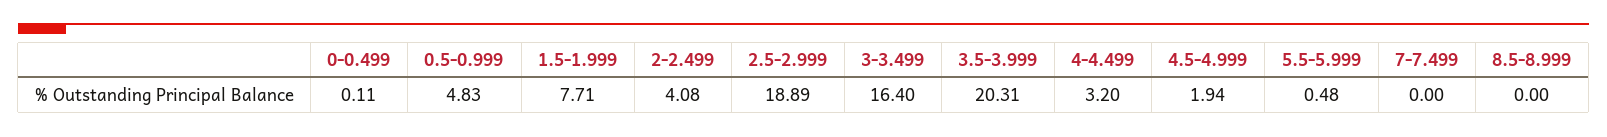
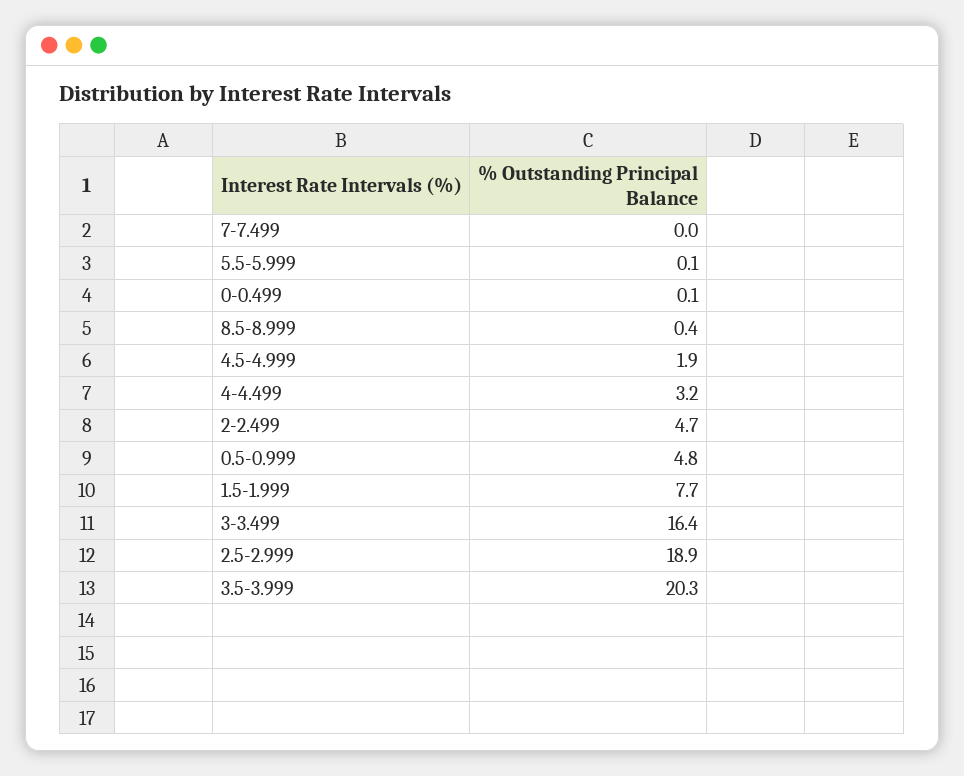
  {
    "0-0.499": 0.11,
    "0.5-0.999": 4.83,
    "1.5-1.999": 7.71,
-   "2-2.499": 4.08,
+   "2-2.499": 4.7,
    "2.5-2.999": 18.89,
    "3-3.499": 16.4,
    "3.5-3.999": 20.31,
    "4-4.499": 3.2,
    "4.5-4.999": 1.94,
-   "5.5-5.999": 0.48,
+   "5.5-5.999": 0.1,
    "7-7.499": 0,
-   "8.5-8.999": 0
+   "8.5-8.999": 0.4
  }

